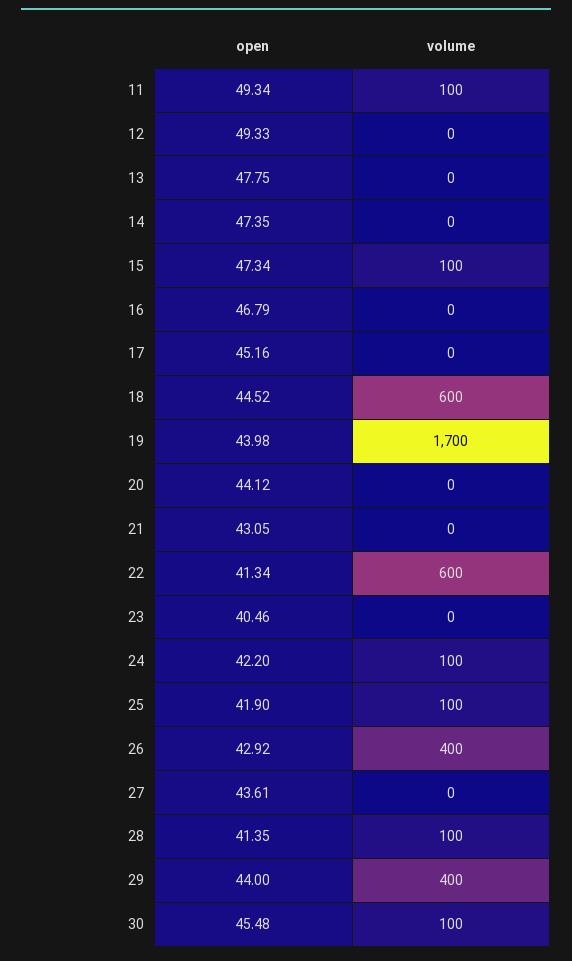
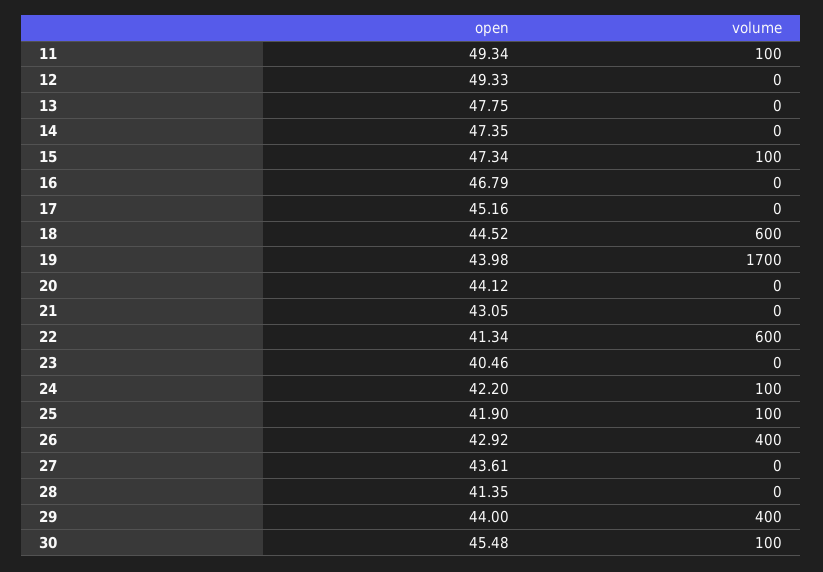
  {
    "open": {
      "11": 49.34,
      "12": 49.33,
      "13": 47.75,
      "14": 47.35,
      "15": 47.34,
      "16": 46.79,
      "17": 45.16,
      "18": 44.52,
      "19": 43.98,
      "20": 44.12,
      "21": 43.05,
      "22": 41.34,
      "23": 40.46,
      "24": 42.2,
      "25": 41.9,
      "26": 42.92,
      "27": 43.61,
      "28": 41.35,
      "29": 44,
      "30": 45.48
    },
    "volume": {
      "11": 100,
      "12": 0,
      "13": 0,
      "14": 0,
      "15": 100,
      "16": 0,
      "17": 0,
      "18": 600,
      "19": 1700,
      "20": 0,
      "21": 0,
      "22": 600,
      "23": 0,
      "24": 100,
      "25": 100,
      "26": 400,
      "27": 0,
-     "28": 100,
+     "28": 0,
      "29": 400,
      "30": 100
    }
  }

